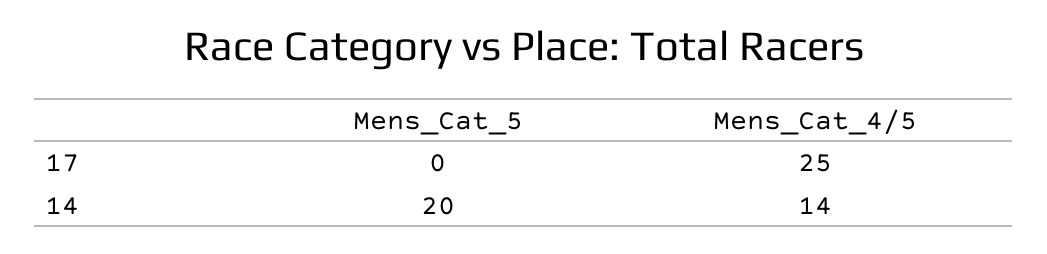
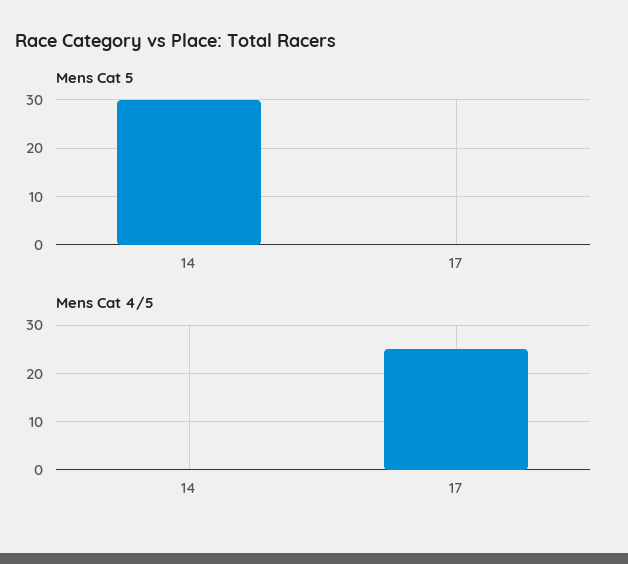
  {
    "Mens_Cat_5": {
      "17": 0,
-     "14": 20
+     "14": 30
    },
    "Mens_Cat_4/5": {
      "17": 25,
-     "14": 14
+     "14": 0
    }
  }

